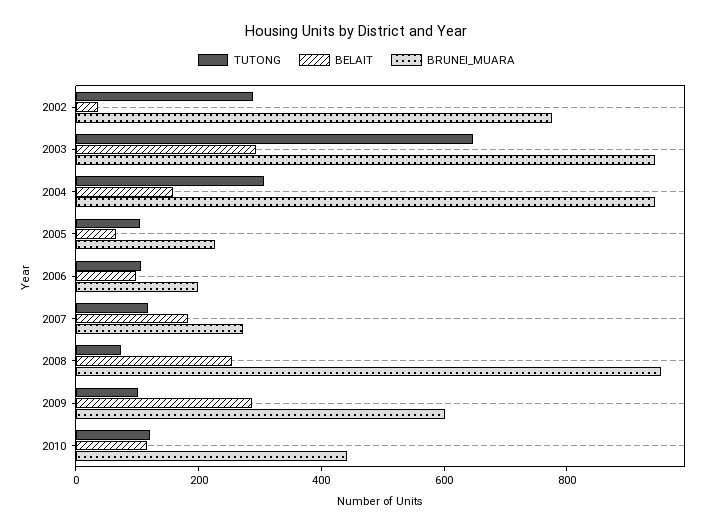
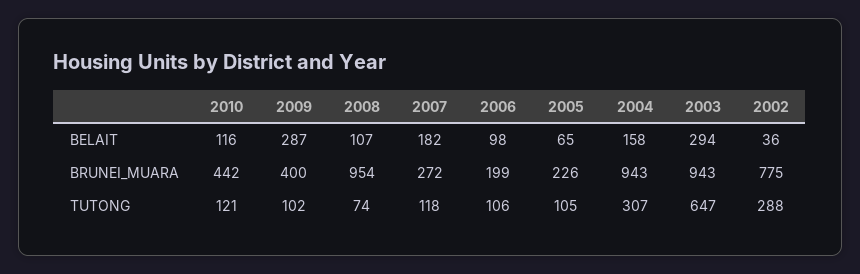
  {
    "TUTONG": {
      "2002": 288,
      "2003": 647,
      "2004": 307,
      "2005": 105,
      "2006": 106,
      "2007": 118,
      "2008": 74,
      "2009": 102,
      "2010": 121
    },
    "BELAIT": {
      "2002": 36,
      "2003": 294,
      "2004": 158,
      "2005": 65,
      "2006": 98,
      "2007": 182,
-     "2008": 250,
+     "2008": 107,
      "2009": 287,
      "2010": 116
    },
    "BRUNEI_MUARA": {
      "2002": 775,
      "2003": 943,
      "2004": 943,
      "2005": 226,
      "2006": 199,
      "2007": 272,
      "2008": 954,
-     "2009": 600,
+     "2009": 400,
      "2010": 442
    }
  }

